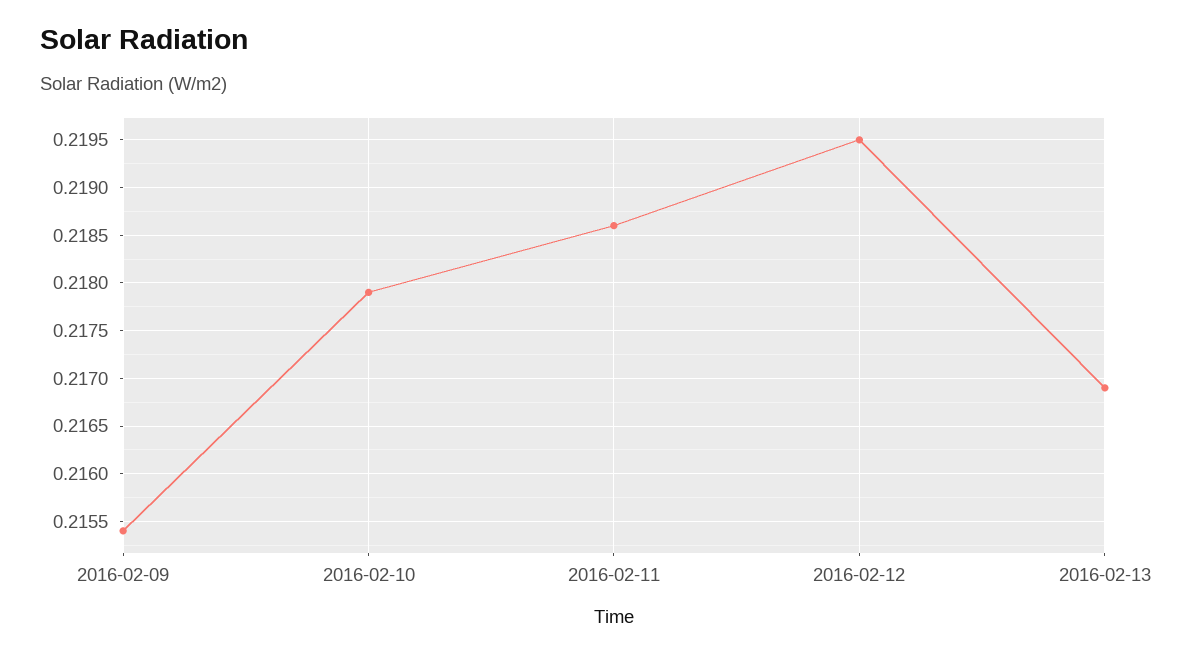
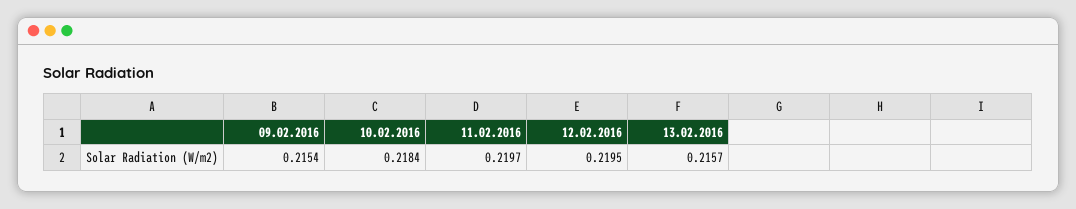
  {
    "2016-02-09": 0.2154,
-   "2016-02-10": 0.2179,
+   "2016-02-10": 0.2184,
-   "2016-02-11": 0.2186,
+   "2016-02-11": 0.2197,
    "2016-02-12": 0.2195,
-   "2016-02-13": 0.2169
+   "2016-02-13": 0.2157
  }

